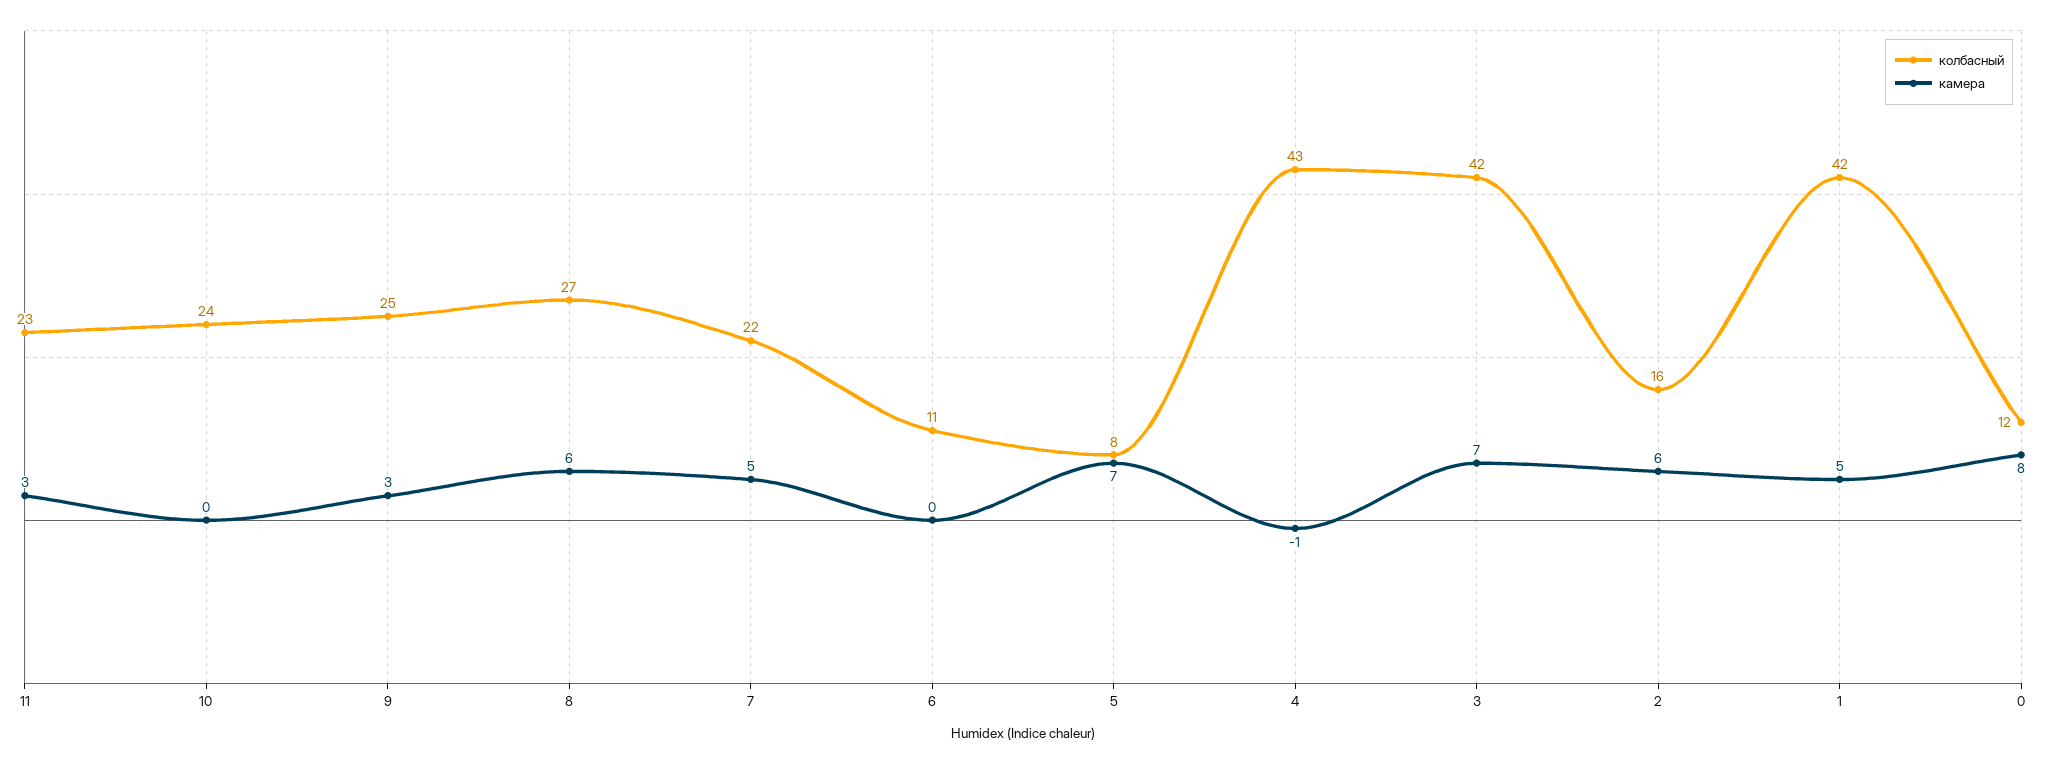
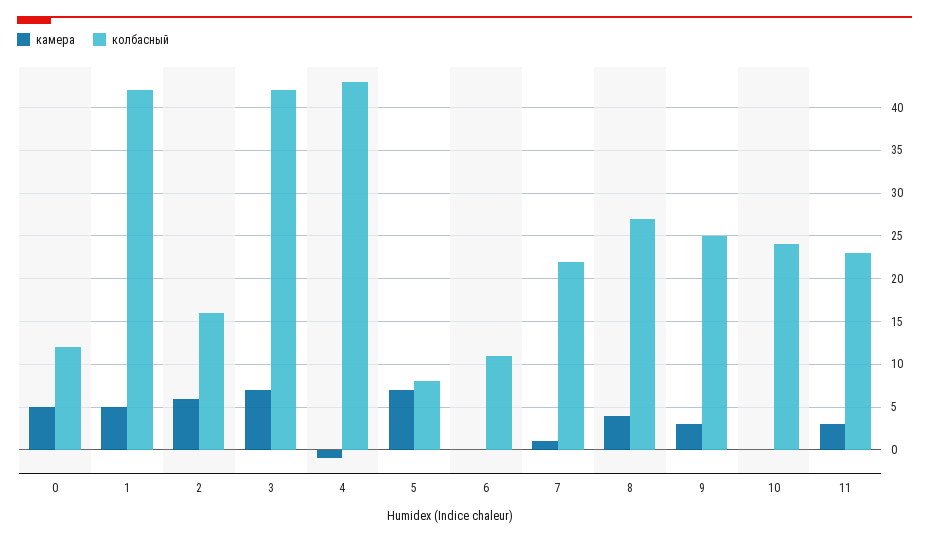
  {
    "колбасный": {
      "11": 23,
      "10": 24,
      "9": 25,
      "8": 27,
      "7": 22,
      "6": 11,
      "5": 8,
      "4": 43,
      "3": 42,
      "2": 16,
      "1": 42,
      "0": 12
    },
    "камера": {
      "11": 3,
      "10": 0,
      "9": 3,
-     "8": 6,
+     "8": 4,
-     "7": 5,
+     "7": 1,
      "6": 0,
      "5": 7,
      "4": -1,
      "3": 7,
      "2": 6,
      "1": 5,
-     "0": 8
+     "0": 5
    }
  }

